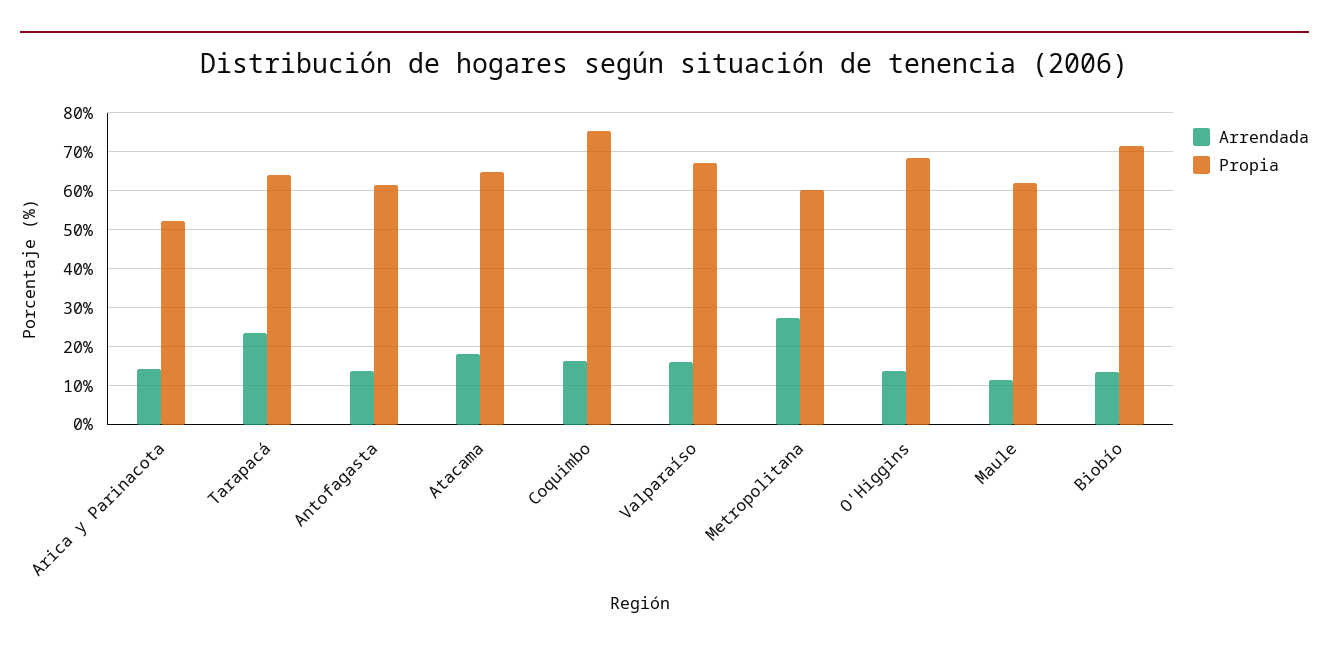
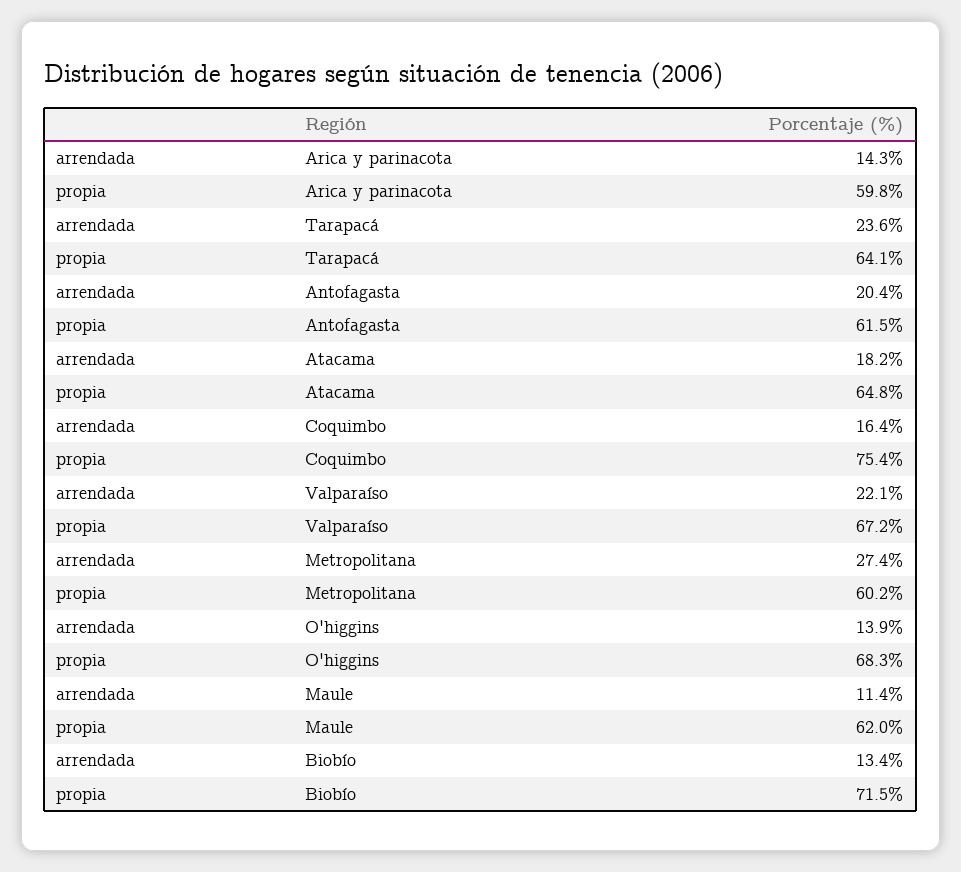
  {
    "Arrendada": {
      "Arica y Parinacota": 14.3,
      "Tarapacá": 23.6,
-     "Antofagasta": 14,
+     "Antofagasta": 20.4,
      "Atacama": 18.2,
      "Coquimbo": 16.4,
-     "Valparaíso": 16,
+     "Valparaíso": 22.1,
      "Metropolitana": 27.4,
      "O'Higgins": 13.9,
      "Maule": 11.4,
      "Biobío": 13.4
    },
    "Propia": {
-     "Arica y Parinacota": 52,
+     "Arica y Parinacota": 59.8,
      "Tarapacá": 64.1,
      "Antofagasta": 61.5,
      "Atacama": 64.8,
      "Coquimbo": 75.4,
      "Valparaíso": 67.2,
      "Metropolitana": 60.2,
      "O'Higgins": 68.3,
      "Maule": 62,
      "Biobío": 71.5
    }
  }

